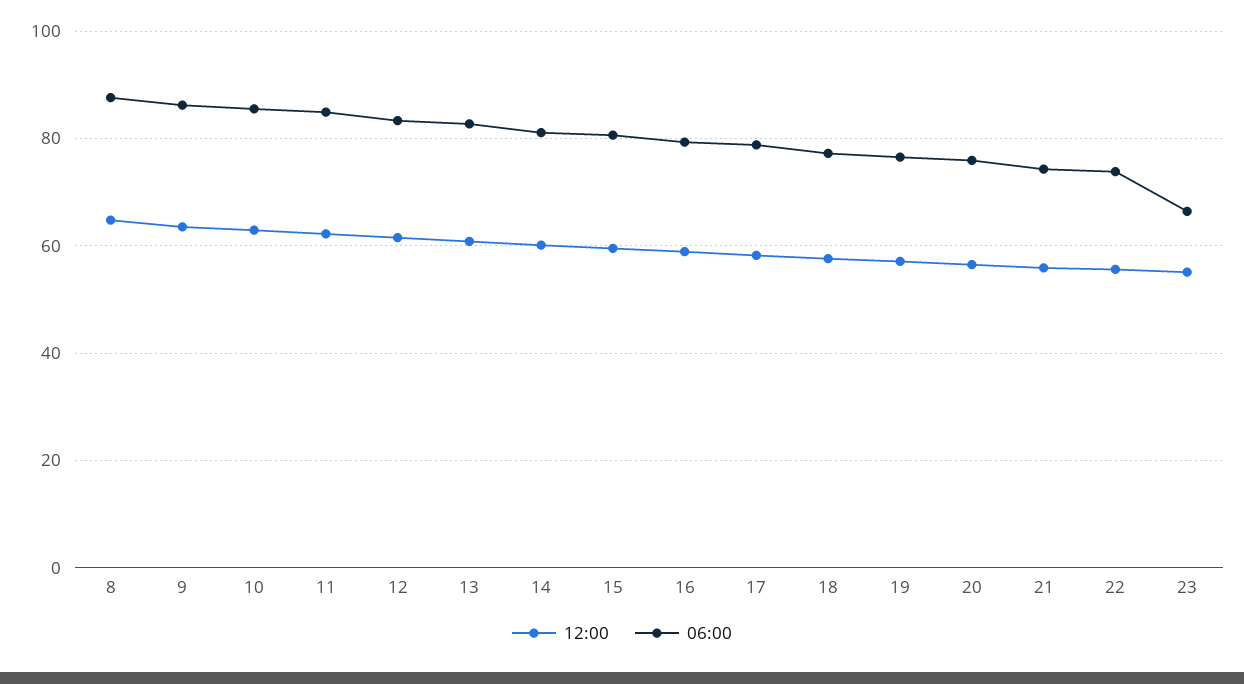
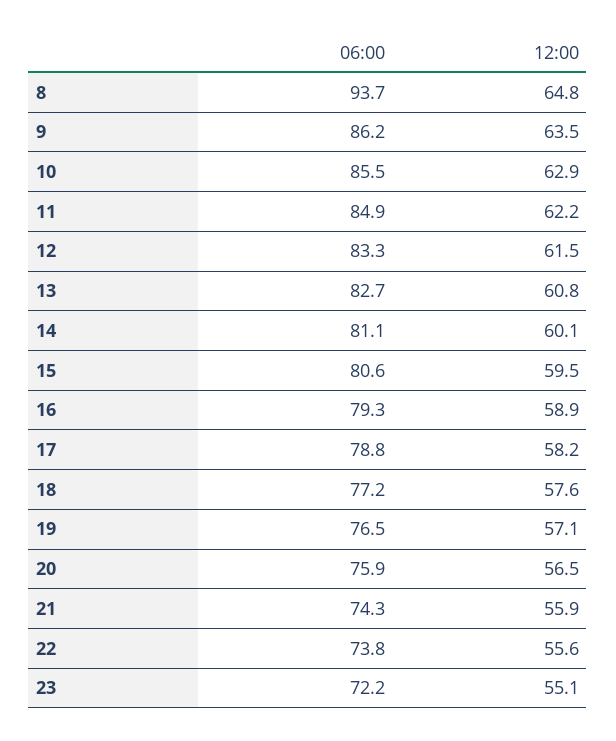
  {
    "12:00": {
      "8": 64.8,
      "9": 63.5,
      "10": 62.9,
      "11": 62.2,
      "12": 61.5,
      "13": 60.8,
      "14": 60.1,
      "15": 59.5,
      "16": 58.9,
      "17": 58.2,
      "18": 57.6,
      "19": 57.1,
      "20": 56.5,
      "21": 55.9,
      "22": 55.6,
      "23": 55.1
    },
    "06:00": {
-     "8": 88,
+     "8": 93.7,
      "9": 86.2,
      "10": 85.5,
      "11": 84.9,
      "12": 83.3,
      "13": 82.7,
      "14": 81.1,
      "15": 80.6,
      "16": 79.3,
      "17": 78.8,
      "18": 77.2,
      "19": 76.5,
      "20": 75.9,
      "21": 74.3,
      "22": 73.8,
-     "23": 66
+     "23": 72.2
    }
  }

